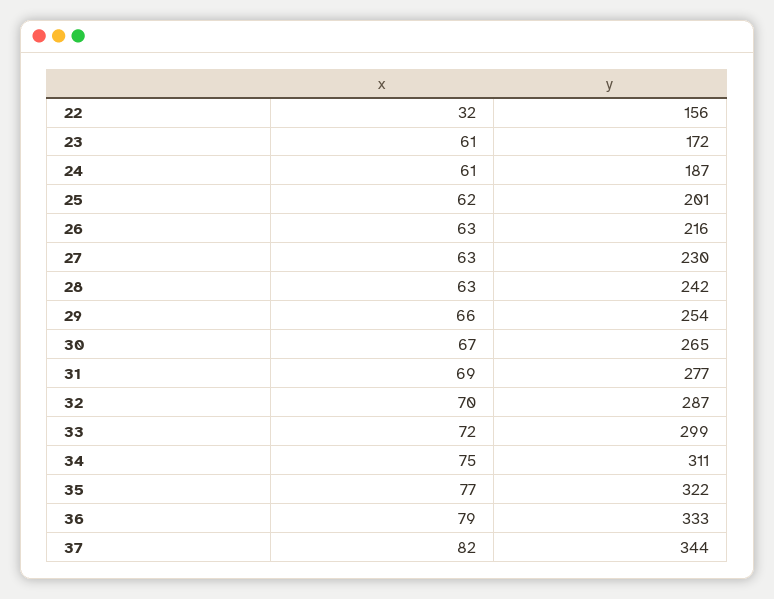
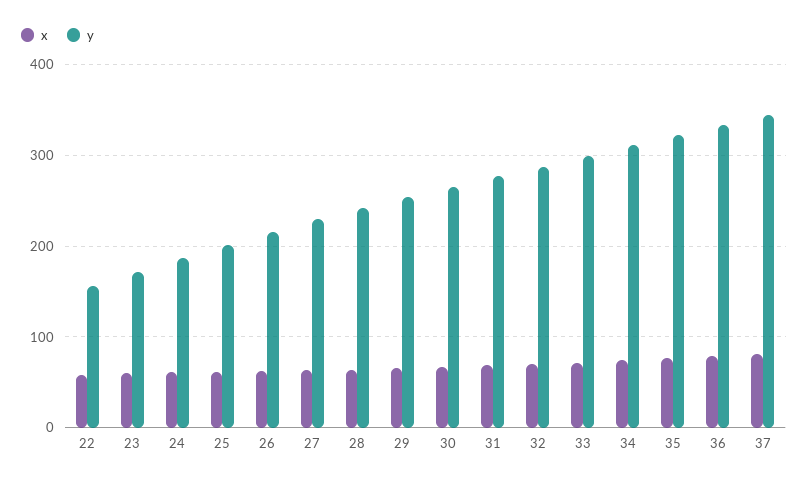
  {
    "x": {
-     "22": 32,
+     "22": 60,
      "23": 61,
      "24": 61,
      "25": 62,
      "26": 63,
      "27": 63,
      "28": 63,
      "29": 66,
      "30": 67,
      "31": 69,
      "32": 70,
      "33": 72,
      "34": 75,
      "35": 77,
      "36": 79,
      "37": 82
    },
    "y": {
      "22": 156,
      "23": 172,
      "24": 187,
      "25": 201,
      "26": 216,
      "27": 230,
      "28": 242,
      "29": 254,
      "30": 265,
      "31": 277,
      "32": 287,
      "33": 299,
      "34": 311,
      "35": 322,
      "36": 333,
      "37": 344
    }
  }

